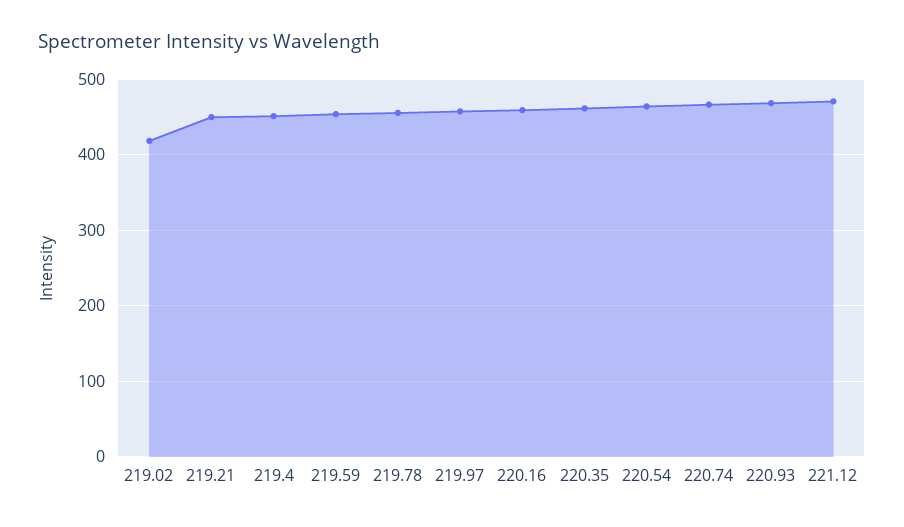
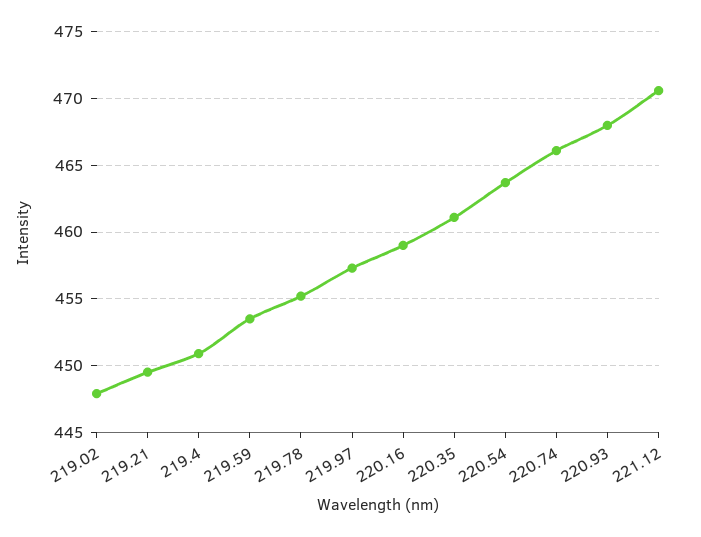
  {
-   "219.02": 420,
+   "219.02": 448,
    "219.21": 449.5,
    "219.4": 451,
    "219.59": 453.5,
    "219.78": 455,
    "219.97": 457.5,
    "220.16": 459,
    "220.35": 461,
    "220.54": 463.5,
    "220.74": 466,
    "220.93": 468,
    "221.12": 470.5
  }

